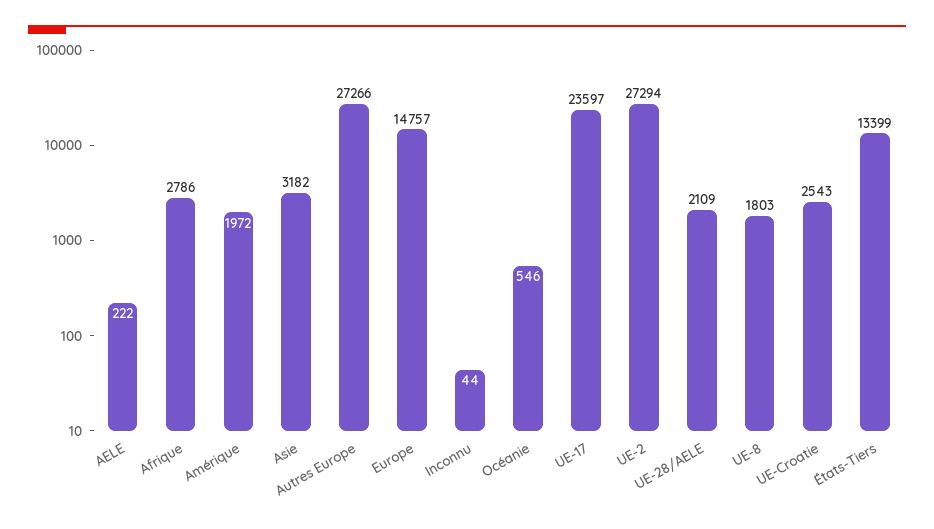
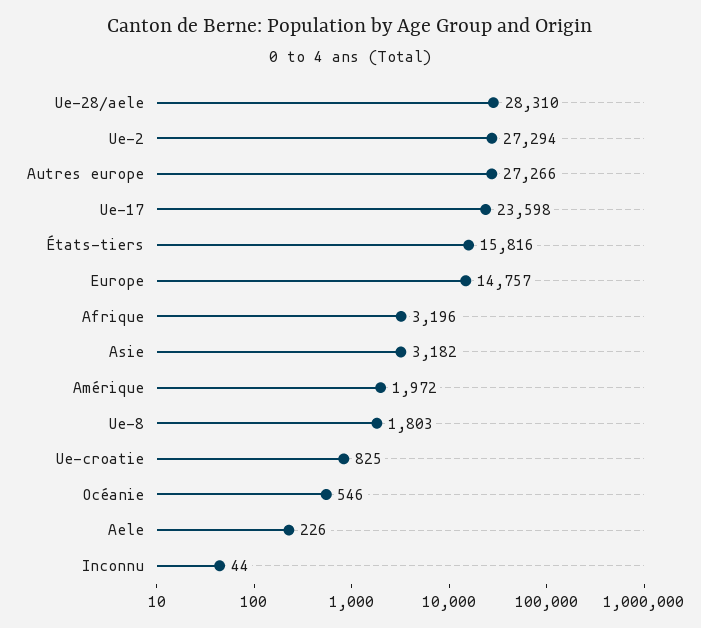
  {
-   "AELE": 222,
+   "AELE": 226,
-   "Afrique": 2786,
+   "Afrique": 3196,
    "Amérique": 1972,
    "Asie": 3182,
    "Autres Europe": 27266,
    "Europe": 14757,
    "Inconnu": 44,
    "Océanie": 546,
-   "UE-17": 23597,
+   "UE-17": 23598,
    "UE-2": 27294,
-   "UE-28/AELE": 2109,
+   "UE-28/AELE": 28310,
    "UE-8": 1803,
-   "UE-Croatie": 2543,
+   "UE-Croatie": 825,
-   "États-Tiers": 13399
+   "États-Tiers": 15816
  }

